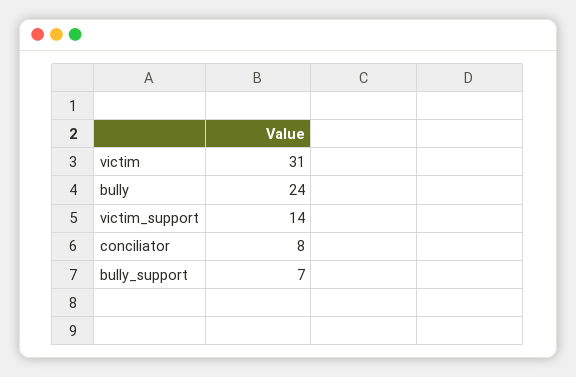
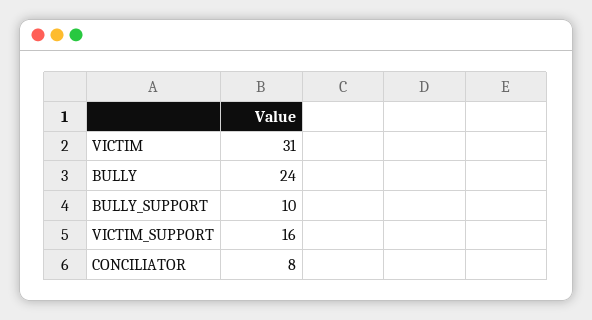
  {
    "victim": 31,
    "bully": 24,
-   "victim_support": 14,
+   "victim_support": 16,
    "conciliator": 8,
-   "bully_support": 7
+   "bully_support": 10
  }

